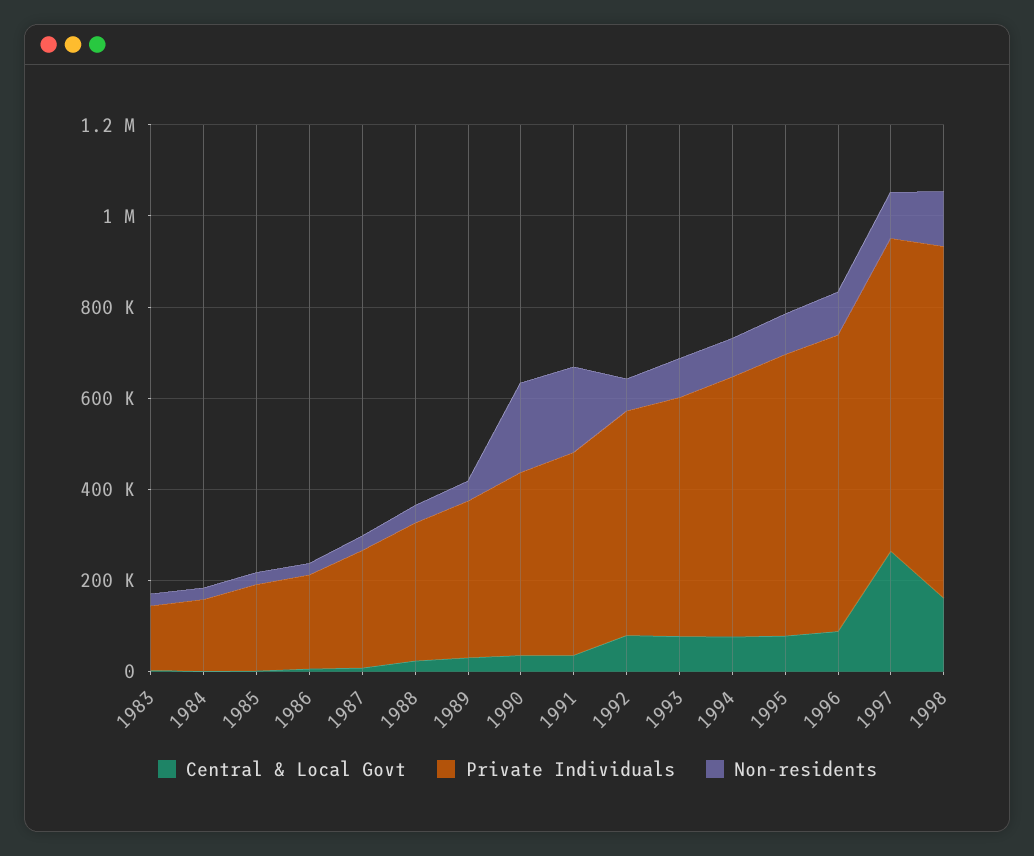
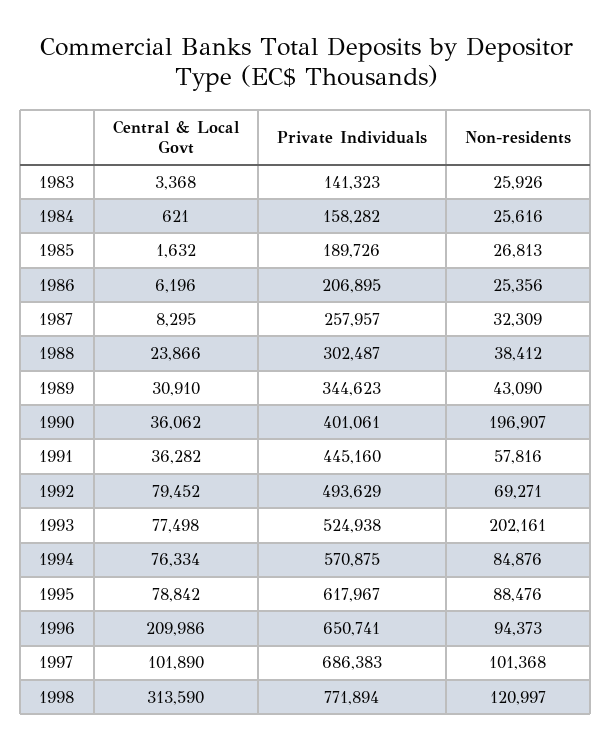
  {
    "Central & Local Govt": {
      "1983": 3368,
      "1984": 621,
      "1985": 1632,
      "1986": 6196,
      "1987": 8295,
      "1988": 23866,
      "1989": 30910,
      "1990": 36062,
      "1991": 36282,
      "1992": 79452,
      "1993": 77498,
      "1994": 76334,
      "1995": 78842,
-     "1996": 100000,
+     "1996": 209986,
-     "1997": 250000,
+     "1997": 101890,
-     "1998": 150000
+     "1998": 313590
    },
    "Private Individuals": {
      "1983": 141323,
      "1984": 158282,
      "1985": 189726,
      "1986": 206895,
      "1987": 257957,
      "1988": 302487,
      "1989": 344623,
      "1990": 401061,
      "1991": 445160,
      "1992": 493629,
      "1993": 524938,
      "1994": 570875,
      "1995": 617967,
      "1996": 650741,
      "1997": 686383,
      "1998": 771894
    },
    "Non-residents": {
      "1983": 25926,
      "1984": 25616,
      "1985": 26813,
      "1986": 25356,
      "1987": 32309,
      "1988": 38412,
      "1989": 43090,
      "1990": 196907,
-     "1991": 200000,
+     "1991": 57816,
      "1992": 69271,
-     "1993": 100000,
+     "1993": 202161,
      "1994": 84876,
      "1995": 88476,
      "1996": 94373,
      "1997": 101368,
      "1998": 120997
    }
  }

